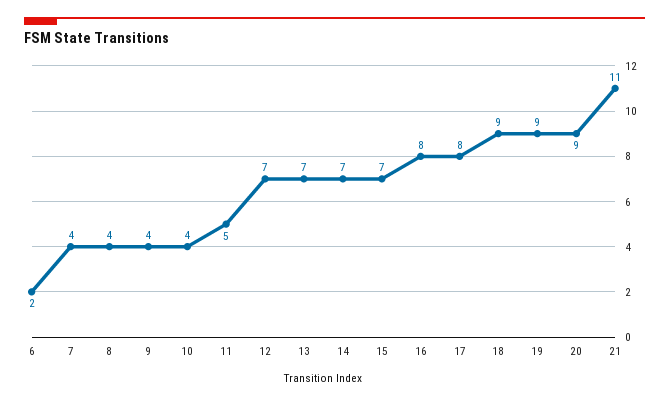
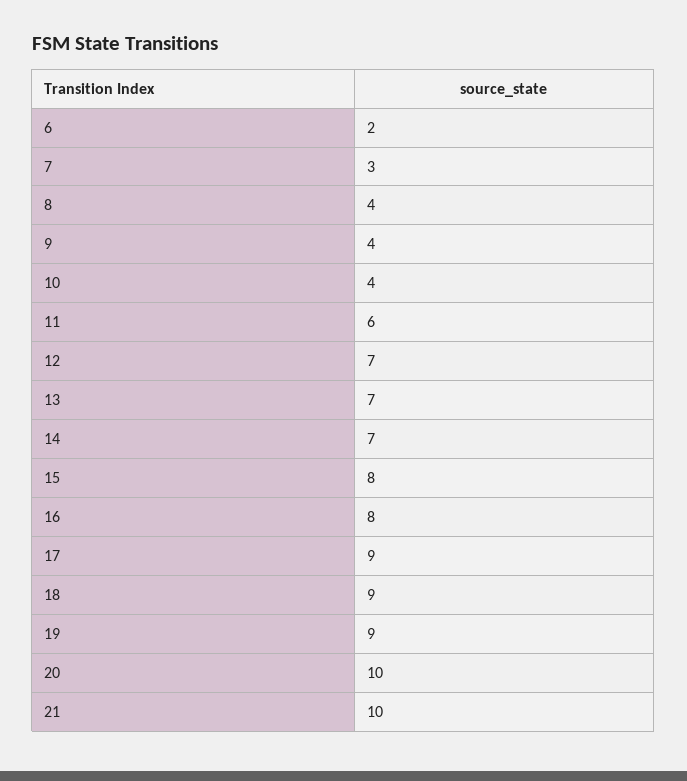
  {
    "6": 2,
-   "7": 4,
+   "7": 3,
    "8": 4,
    "9": 4,
    "10": 4,
-   "11": 5,
+   "11": 6,
    "12": 7,
    "13": 7,
    "14": 7,
-   "15": 7,
+   "15": 8,
    "16": 8,
-   "17": 8,
+   "17": 9,
    "18": 9,
    "19": 9,
-   "20": 9,
+   "20": 10,
-   "21": 11
+   "21": 10
  }

